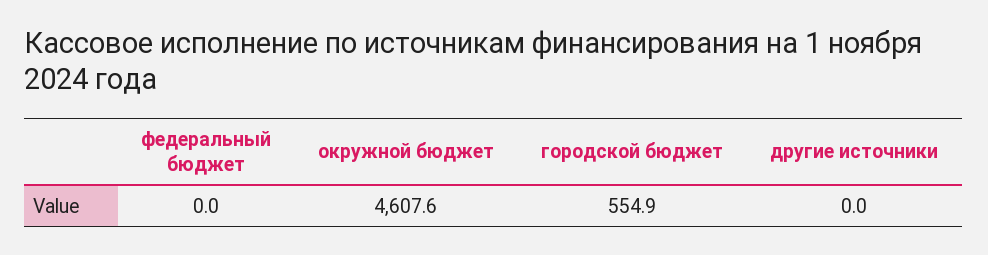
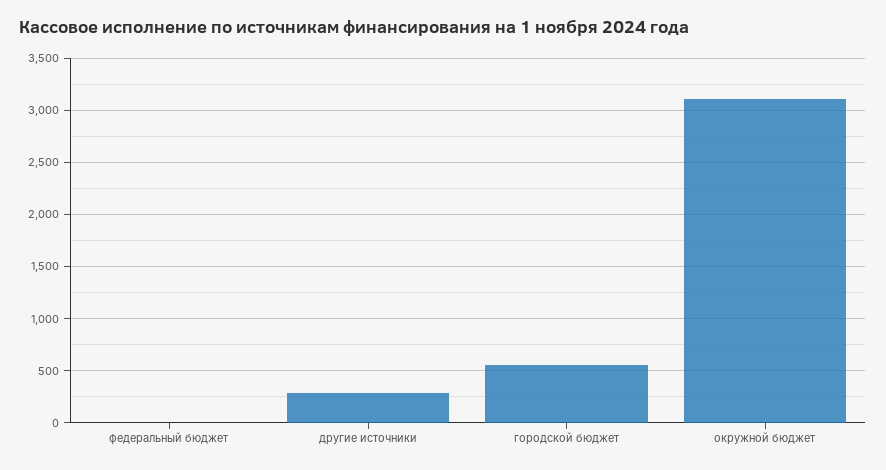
  {
    "федеральный бюджет": 0,
-   "окружной бюджет": 4607.6,
+   "окружной бюджет": 3100,
    "городской бюджет": 554.9,
-   "другие источники": 0
+   "другие источники": 300
  }

